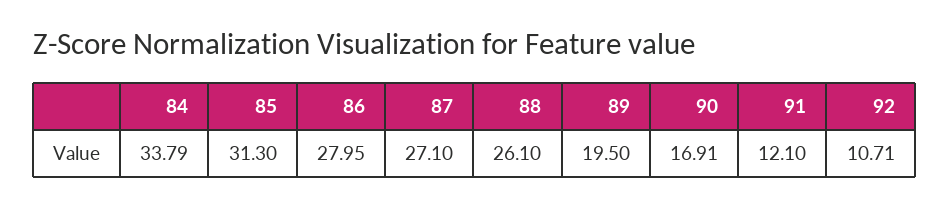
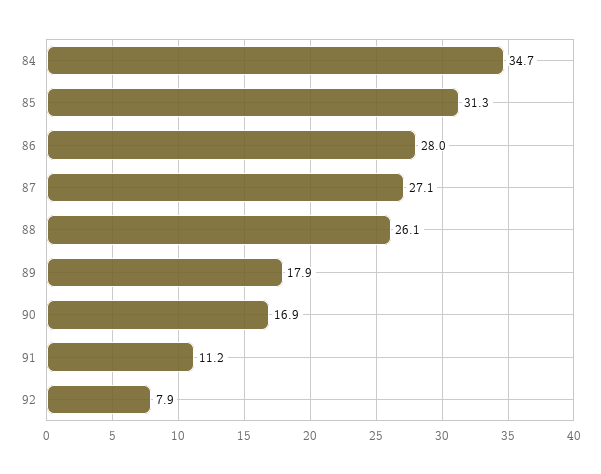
  {
-   "84": 33.79,
+   "84": 34.7,
    "85": 31.3,
    "86": 27.95,
    "87": 27.1,
    "88": 26.1,
-   "89": 19.5,
+   "89": 17.9,
    "90": 16.91,
-   "91": 12.1,
+   "91": 11.2,
-   "92": 10.71
+   "92": 7.9
  }

